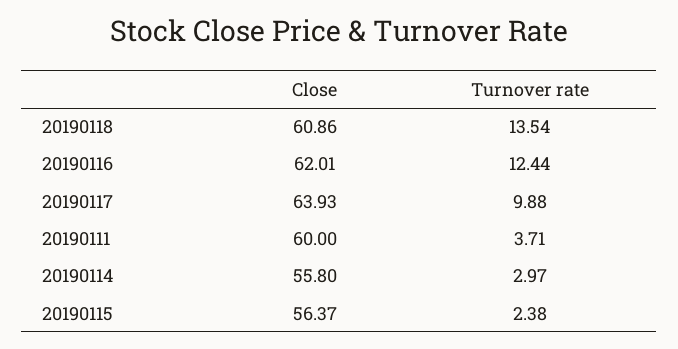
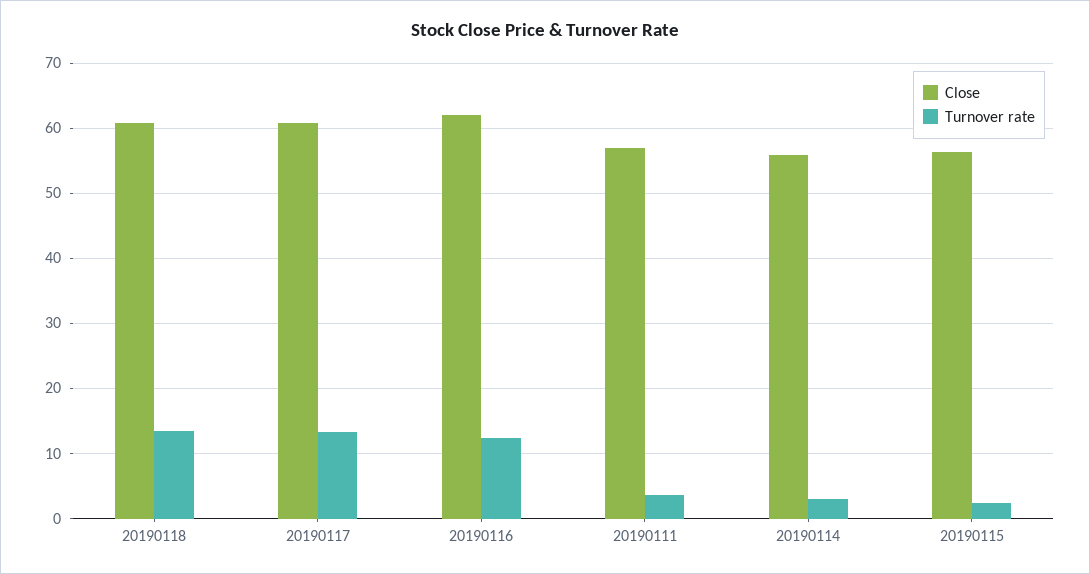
  {
    "Close": {
      "20190118": 60.86,
      "20190116": 62.01,
-     "20190117": 63.93,
+     "20190117": 61,
-     "20190111": 60,
+     "20190111": 57,
      "20190114": 55.8,
      "20190115": 56.37
    },
    "Turnover rate": {
      "20190118": 13.54,
      "20190116": 12.44,
-     "20190117": 9.88,
+     "20190117": 13,
      "20190111": 3.71,
      "20190114": 2.97,
      "20190115": 2.38
    }
  }

